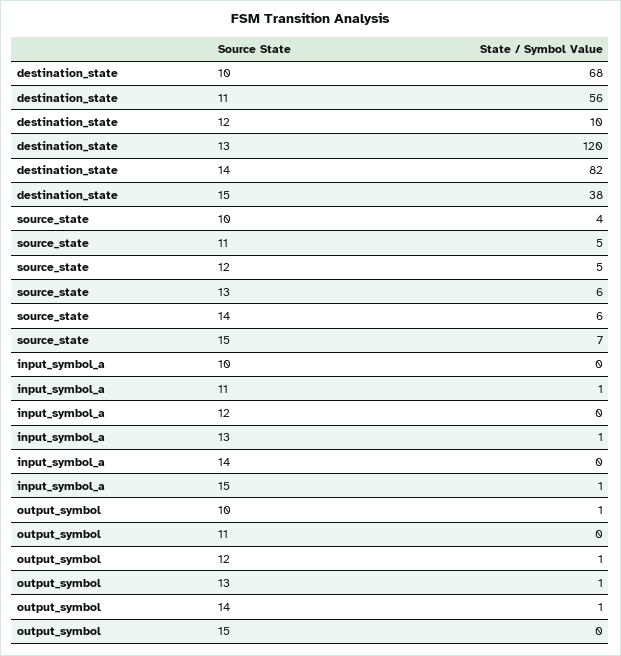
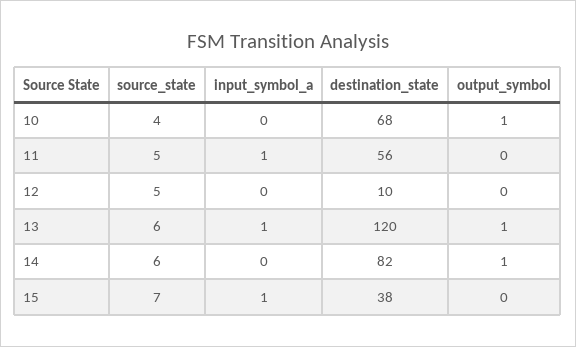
  {
    "destination_state": {
      "10": 68,
      "11": 56,
      "12": 10,
      "13": 120,
      "14": 82,
      "15": 38
    },
    "source_state": {
      "10": 4,
      "11": 5,
      "12": 5,
      "13": 6,
      "14": 6,
      "15": 7
    },
    "input_symbol_a": {
      "10": 0,
      "11": 1,
      "12": 0,
      "13": 1,
      "14": 0,
      "15": 1
    },
    "output_symbol": {
      "10": 1,
      "11": 0,
-     "12": 1,
+     "12": 0,
      "13": 1,
      "14": 1,
      "15": 0
    }
  }

